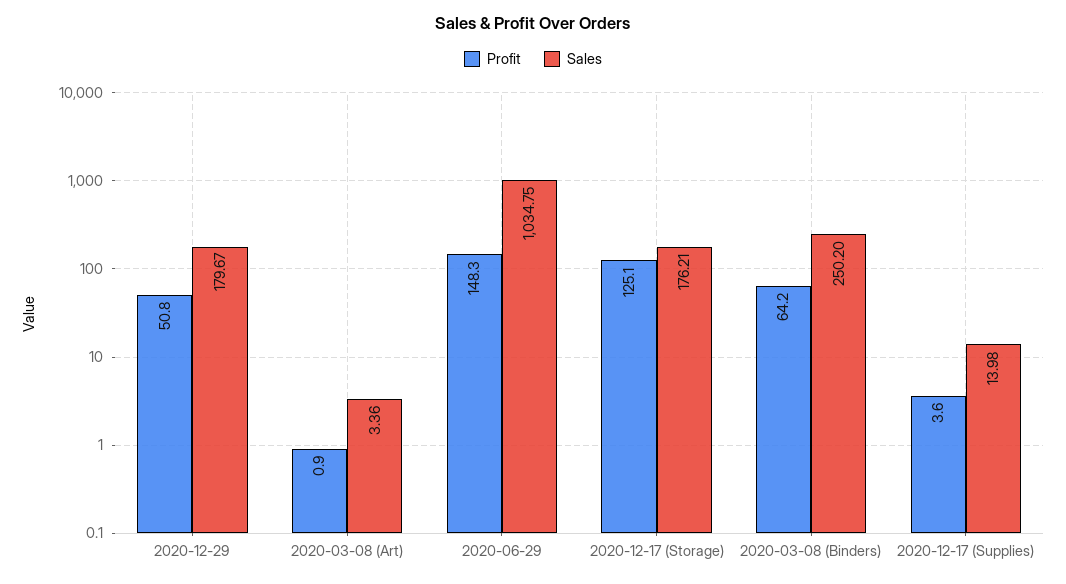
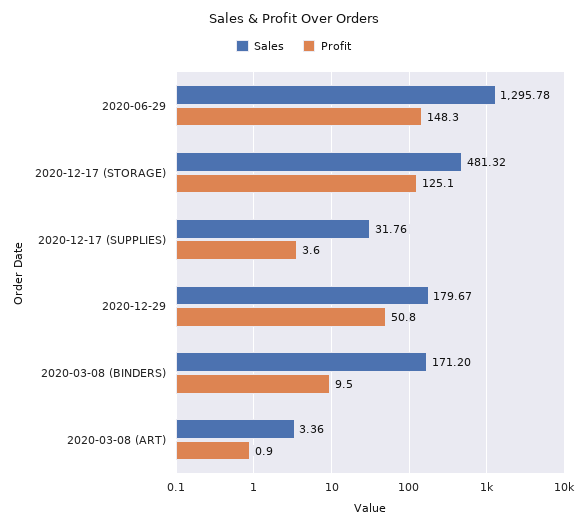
  {
    "Profit": {
      "2020-12-29": 50.8,
      "2020-03-08 (Art)": 0.9,
      "2020-06-29": 148.3,
      "2020-12-17 (Storage)": 125.1,
-     "2020-03-08 (Binders)": 64.2,
+     "2020-03-08 (Binders)": 9.5,
      "2020-12-17 (Supplies)": 3.6
    },
    "Sales": {
      "2020-12-29": 179.67,
      "2020-03-08 (Art)": 3.36,
-     "2020-06-29": 1034.75,
+     "2020-06-29": 1295.78,
-     "2020-12-17 (Storage)": 176.21,
+     "2020-12-17 (Storage)": 481.32,
-     "2020-03-08 (Binders)": 250.2,
+     "2020-03-08 (Binders)": 171.2,
-     "2020-12-17 (Supplies)": 13.98
+     "2020-12-17 (Supplies)": 31.76
    }
  }

